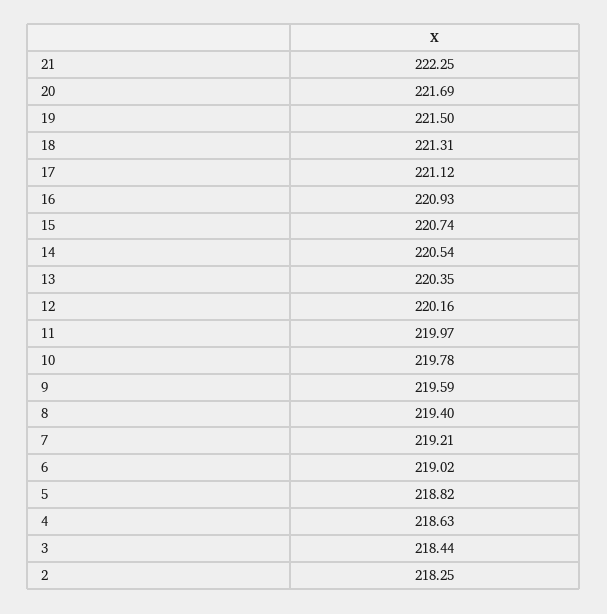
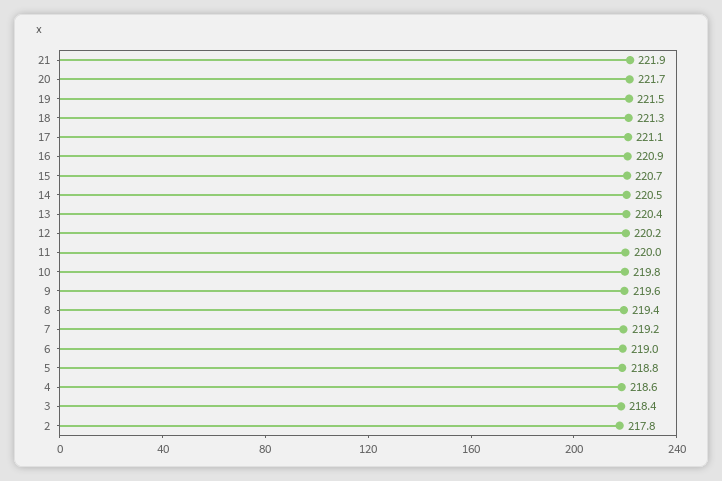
  {
-   "21": 222.25,
+   "21": 221.9,
    "20": 221.69,
    "19": 221.5,
    "18": 221.31,
    "17": 221.12,
    "16": 220.93,
    "15": 220.74,
    "14": 220.54,
    "13": 220.35,
    "12": 220.16,
    "11": 219.97,
    "10": 219.78,
    "9": 219.59,
    "8": 219.4,
    "7": 219.21,
    "6": 219.02,
    "5": 218.82,
    "4": 218.63,
    "3": 218.44,
-   "2": 218.25
+   "2": 217.8
  }

